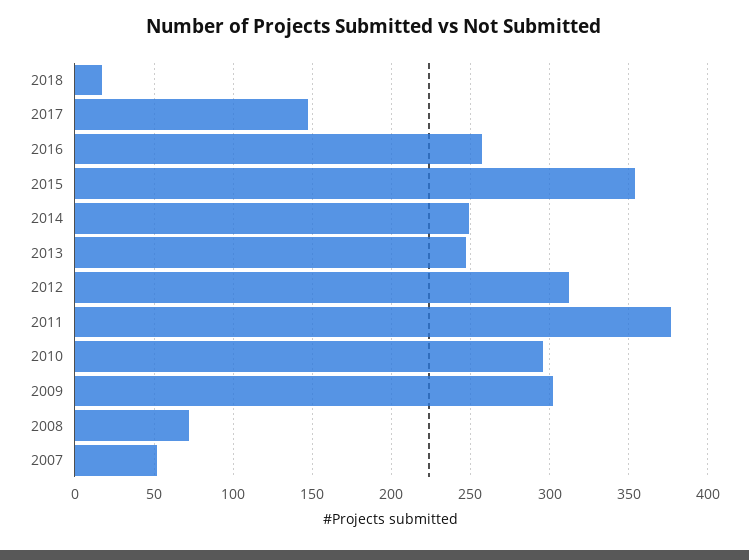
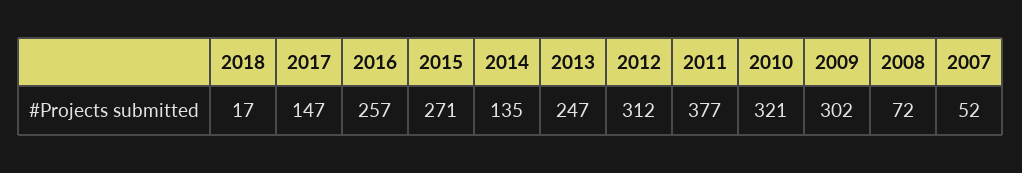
  {
    "2018": 17,
    "2017": 147,
    "2016": 257,
-   "2015": 355,
+   "2015": 271,
-   "2014": 250,
+   "2014": 135,
    "2013": 247,
    "2012": 312,
    "2011": 377,
-   "2010": 295,
+   "2010": 321,
    "2009": 302,
    "2008": 72,
    "2007": 52
  }

